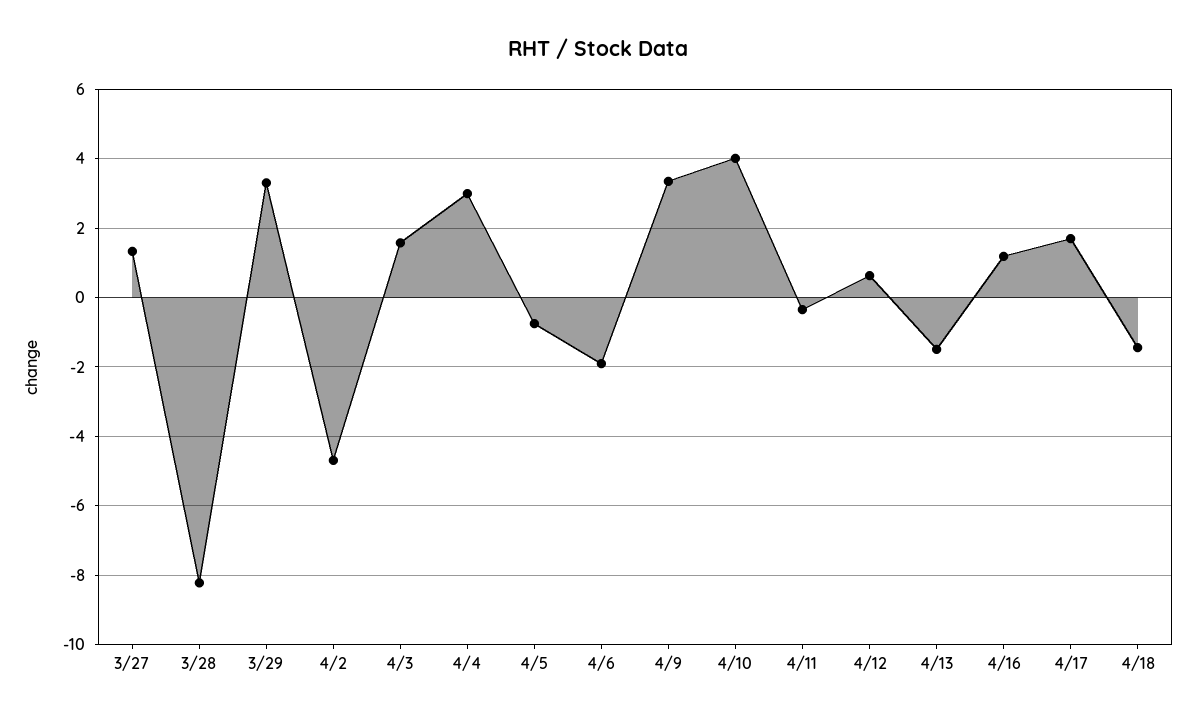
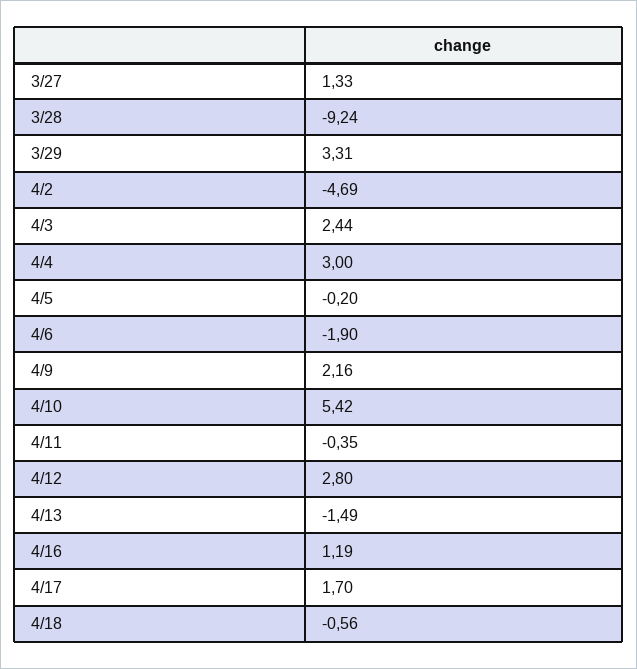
  {
    "3/27": 1.33,
-   "3/28": -8.2,
+   "3/28": -9.24,
    "3/29": 3.31,
    "4/2": -4.69,
-   "4/3": 1.6,
+   "4/3": 2.44,
    "4/4": 3,
-   "4/5": -0.8,
+   "4/5": -0.2,
    "4/6": -1.9,
-   "4/9": 3.4,
+   "4/9": 2.16,
-   "4/10": 4,
+   "4/10": 5.42,
    "4/11": -0.35,
-   "4/12": 0.6,
+   "4/12": 2.8,
    "4/13": -1.49,
    "4/16": 1.19,
    "4/17": 1.7,
-   "4/18": -1.4
+   "4/18": -0.56
  }

